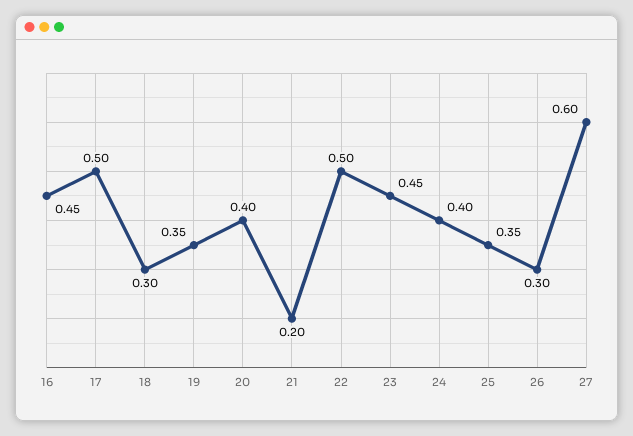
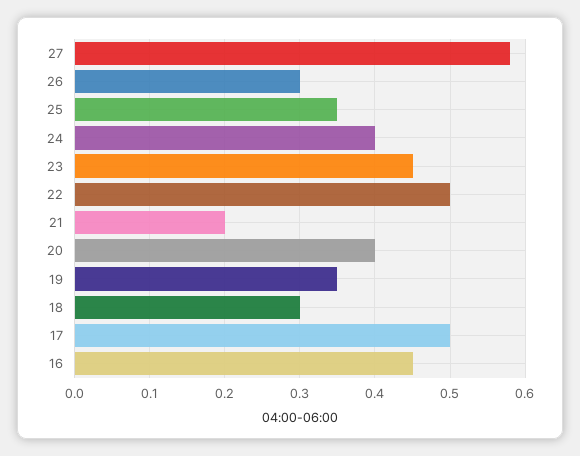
  {
    "16": 0.45,
    "17": 0.5,
    "18": 0.3,
    "19": 0.35,
    "20": 0.4,
    "21": 0.2,
    "22": 0.5,
    "23": 0.45,
    "24": 0.4,
    "25": 0.35,
    "26": 0.3,
-   "27": 0.6
+   "27": 0.58
  }

